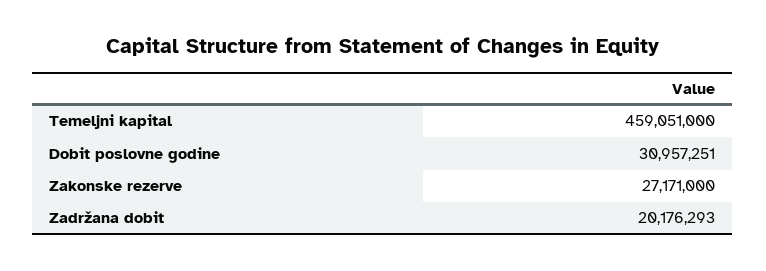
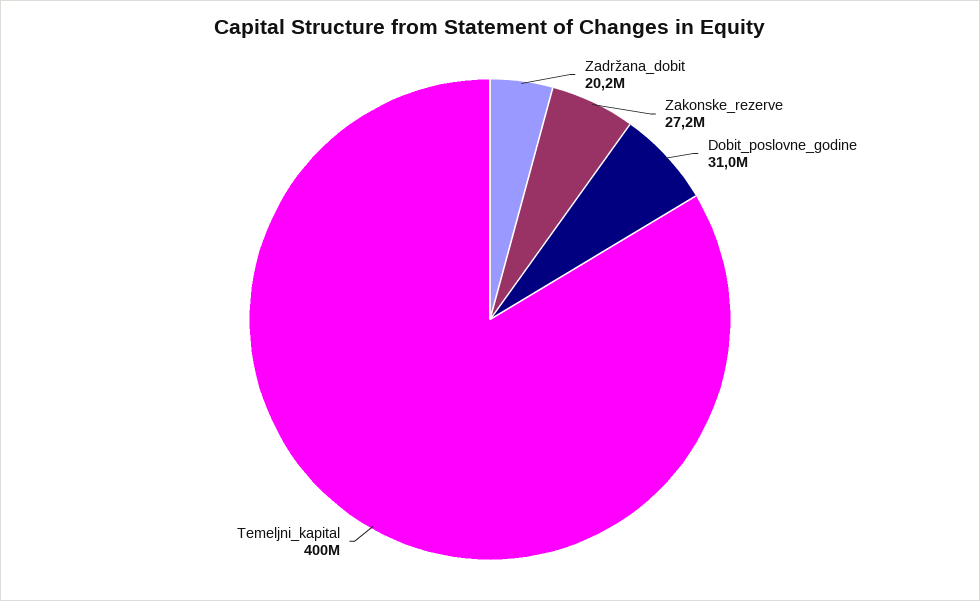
  {
-   "Temeljni kapital": 459051000,
+   "Temeljni kapital": 400000000,
    "Dobit poslovne godine": 30957251,
    "Zakonske rezerve": 27171000,
    "Zadržana dobit": 20176293
  }

